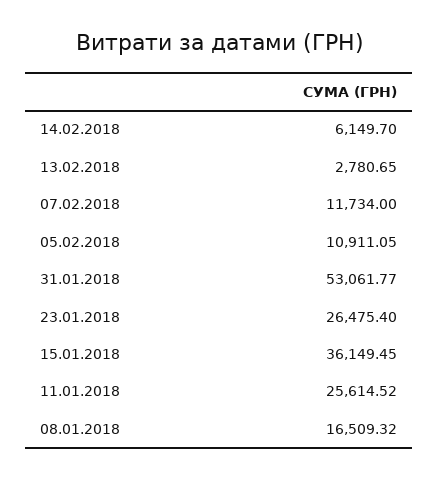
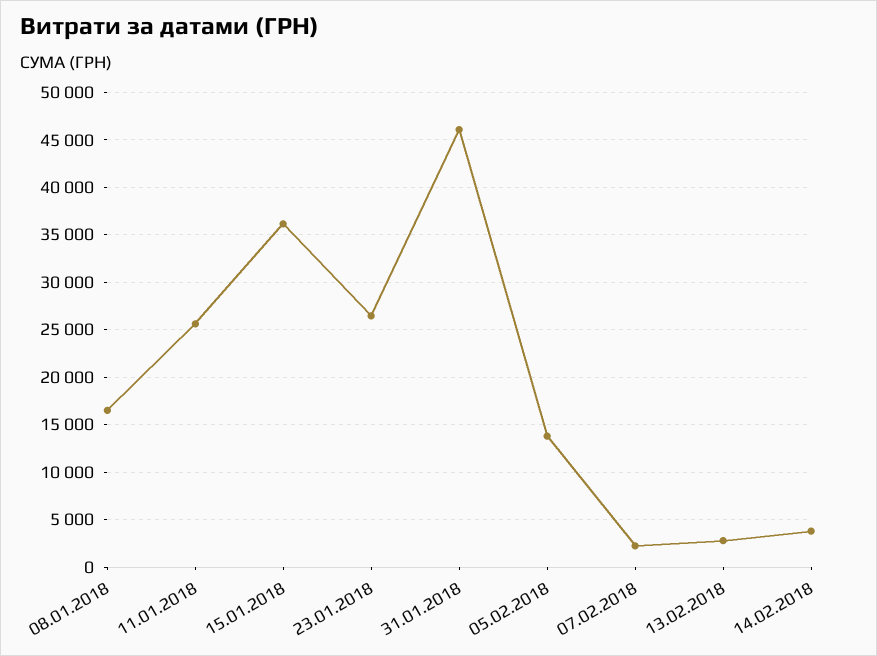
  {
-   "14.02.2018": 6149.7,
+   "14.02.2018": 4000,
    "13.02.2018": 2780.65,
-   "07.02.2018": 11734,
+   "07.02.2018": 2000,
-   "05.02.2018": 10911.05,
+   "05.02.2018": 14000,
-   "31.01.2018": 53061.77,
+   "31.01.2018": 46000,
    "23.01.2018": 26475.4,
    "15.01.2018": 36149.45,
    "11.01.2018": 25614.52,
    "08.01.2018": 16509.32
  }

